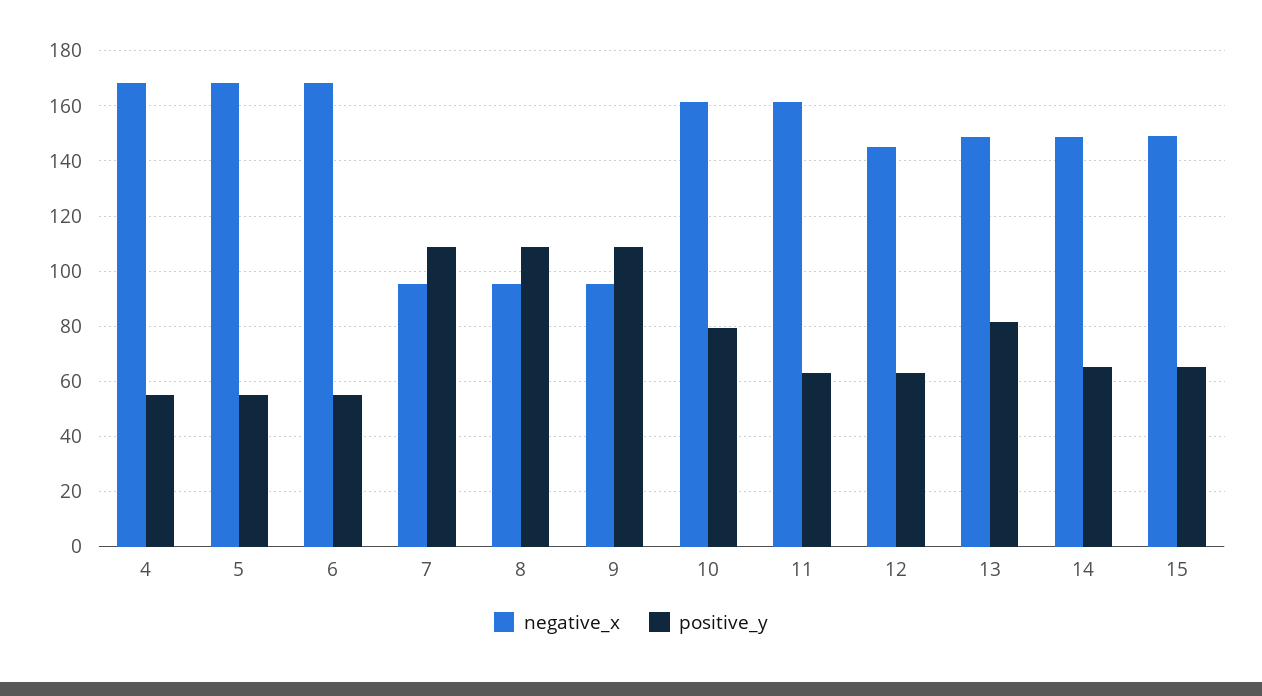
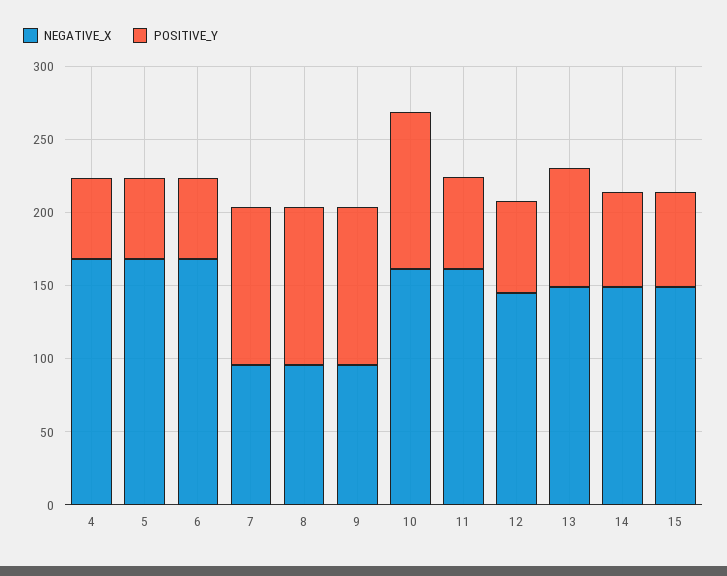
  {
    "negative_x": {
      "4": 167.5,
      "5": 167.5,
      "6": 167.5,
      "7": 95,
      "8": 95,
      "9": 95,
      "10": 162.5,
      "11": 162.5,
      "12": 145,
      "13": 150,
      "14": 150,
      "15": 150
    },
    "positive_y": {
      "4": 55,
      "5": 55,
      "6": 55,
      "7": 107.5,
      "8": 107.5,
      "9": 107.5,
-     "10": 80,
+     "10": 110,
      "11": 62.5,
      "12": 62.5,
      "13": 82.5,
      "14": 65,
      "15": 65
    }
  }

